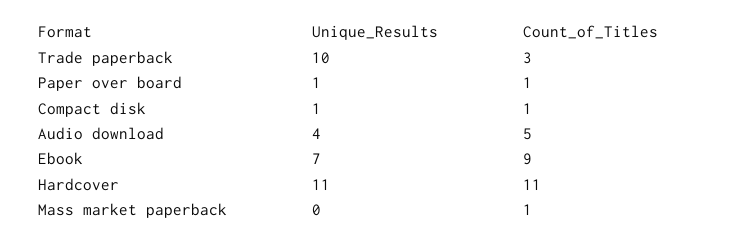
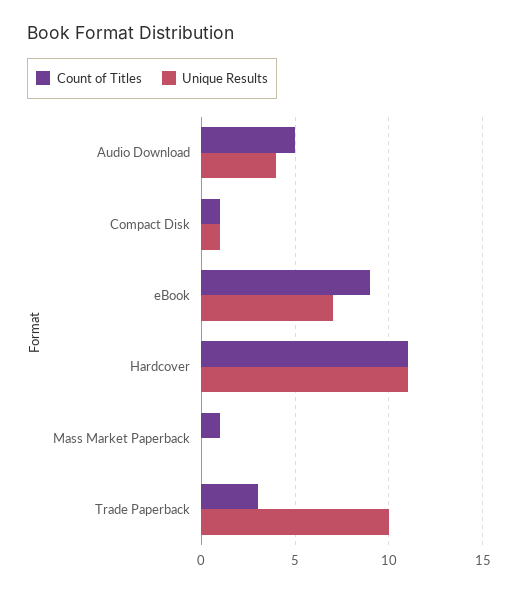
  {
    "Unique_Results": {
      "Trade paperback": 10,
-     "Paper over board": 1,
      "Compact disk": 1,
      "Audio download": 4,
      "Ebook": 7,
      "Hardcover": 11,
      "Mass market paperback": 0
    },
    "Count_of_Titles": {
      "Trade paperback": 3,
-     "Paper over board": 1,
      "Compact disk": 1,
      "Audio download": 5,
      "Ebook": 9,
      "Hardcover": 11,
      "Mass market paperback": 1
    }
  }

